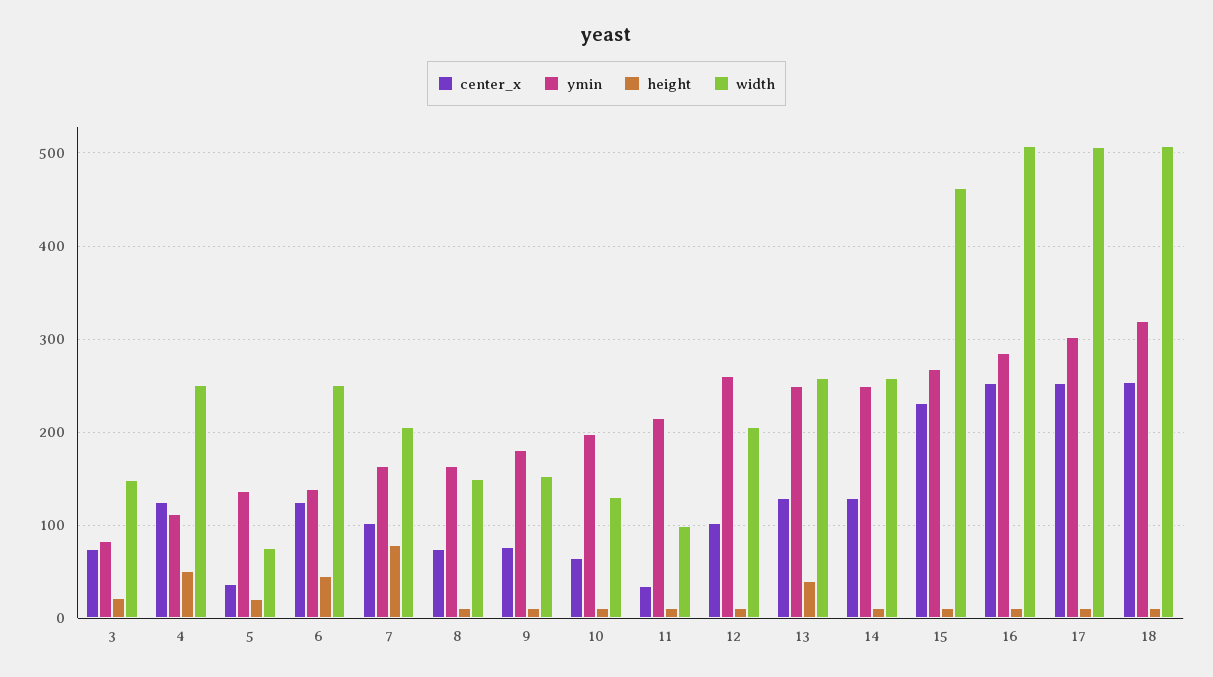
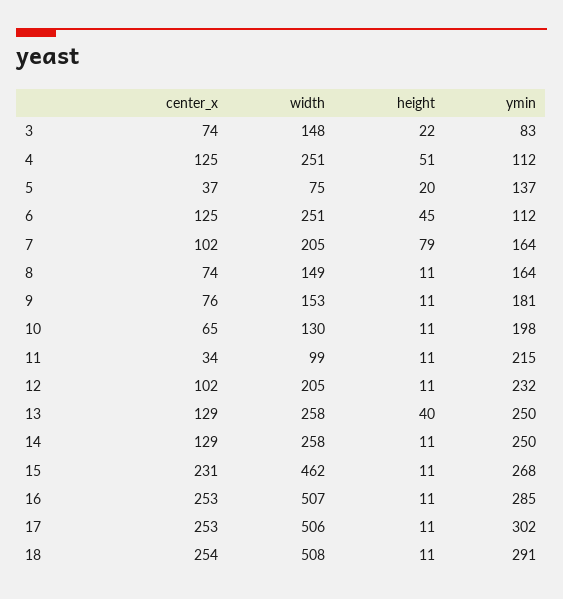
  {
    "center_x": {
      "3": 74,
      "4": 125,
      "5": 37,
      "6": 125,
      "7": 102,
      "8": 74,
      "9": 76,
      "10": 65,
      "11": 34,
      "12": 102,
      "13": 129,
      "14": 129,
      "15": 231,
      "16": 253,
      "17": 253,
      "18": 254
    },
    "ymin": {
      "3": 83,
      "4": 112,
      "5": 137,
-     "6": 140,
+     "6": 112,
      "7": 164,
      "8": 164,
      "9": 181,
      "10": 198,
      "11": 215,
-     "12": 260,
+     "12": 232,
      "13": 250,
      "14": 250,
      "15": 268,
      "16": 285,
      "17": 302,
-     "18": 320
+     "18": 291
    },
    "height": {
      "3": 22,
      "4": 51,
      "5": 20,
      "6": 45,
      "7": 79,
      "8": 11,
      "9": 11,
      "10": 11,
      "11": 11,
      "12": 11,
      "13": 40,
      "14": 11,
      "15": 11,
      "16": 11,
      "17": 11,
      "18": 11
    },
    "width": {
      "3": 148,
      "4": 251,
      "5": 75,
      "6": 251,
      "7": 205,
      "8": 149,
      "9": 153,
      "10": 130,
      "11": 99,
      "12": 205,
      "13": 258,
      "14": 258,
      "15": 462,
      "16": 507,
      "17": 506,
      "18": 508
    }
  }

